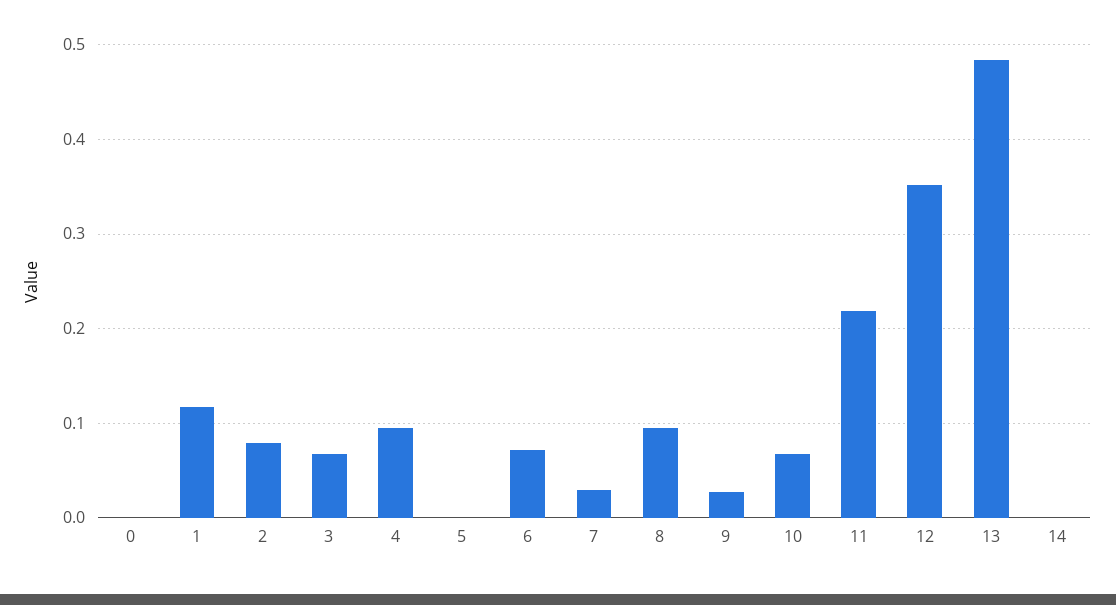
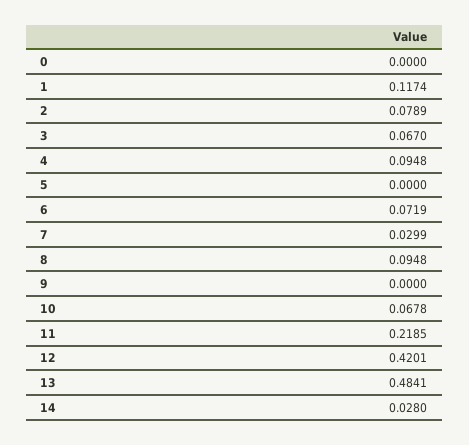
  {
    "0": 0,
    "1": 0.1174,
    "2": 0.0789,
    "3": 0.067,
    "4": 0.0948,
    "5": 0,
    "6": 0.0719,
    "7": 0.0299,
    "8": 0.0948,
-   "9": 0.03,
+   "9": 0,
    "10": 0.0678,
    "11": 0.2185,
-   "12": 0.35,
+   "12": 0.4201,
    "13": 0.4841,
-   "14": 0
+   "14": 0.028
  }

